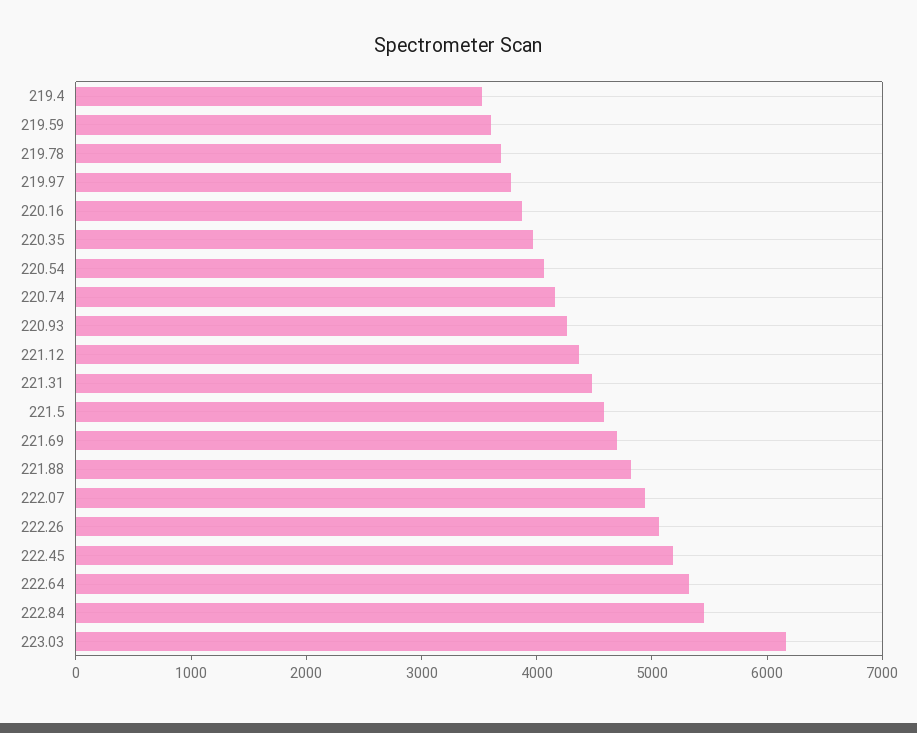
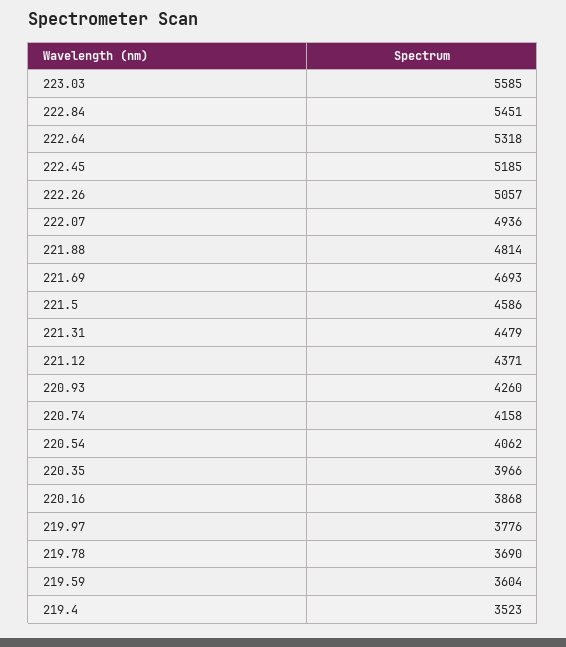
  {
    "219.4": 3523,
    "219.59": 3604,
    "219.78": 3690,
    "219.97": 3776,
    "220.16": 3868,
    "220.35": 3966,
    "220.54": 4062,
    "220.74": 4158,
    "220.93": 4260,
    "221.12": 4371,
    "221.31": 4479,
    "221.5": 4586,
    "221.69": 4693,
    "221.88": 4814,
    "222.07": 4936,
    "222.26": 5057,
    "222.45": 5185,
    "222.64": 5318,
    "222.84": 5451,
-   "223.03": 6200
+   "223.03": 5585
  }

